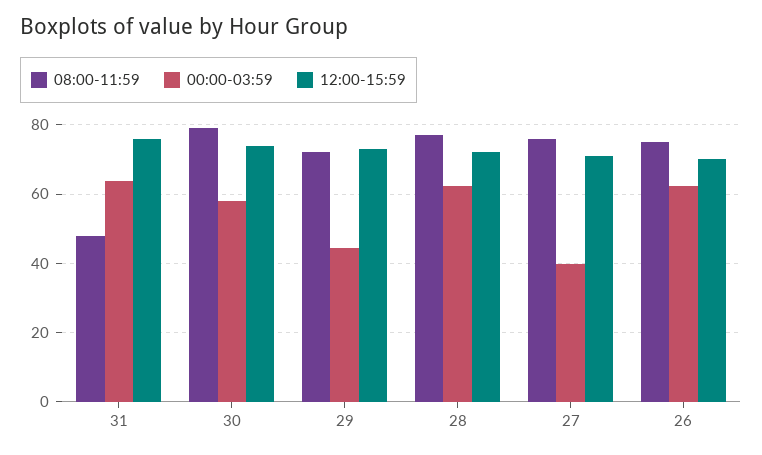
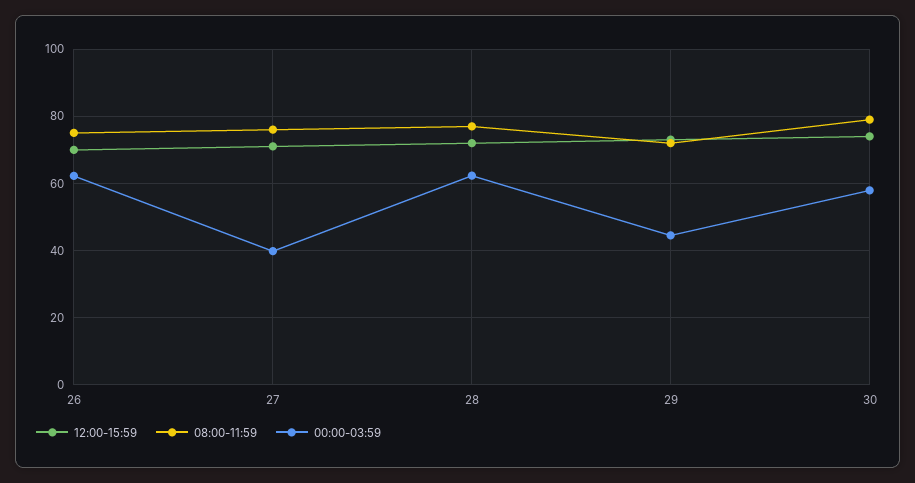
  {
    "08:00-11:59": {
-     "31": 48,
      "30": 80,
      "29": 72,
      "28": 78,
      "27": 76,
      "26": 76
    },
    "00:00-03:59": {
-     "31": 64,
      "30": 58,
      "29": 44,
      "28": 62,
      "27": 40,
      "26": 62
    },
    "12:00-15:59": {
-     "31": 76,
      "30": 74,
      "29": 74,
      "28": 72,
      "27": 72,
      "26": 70
    }
  }

